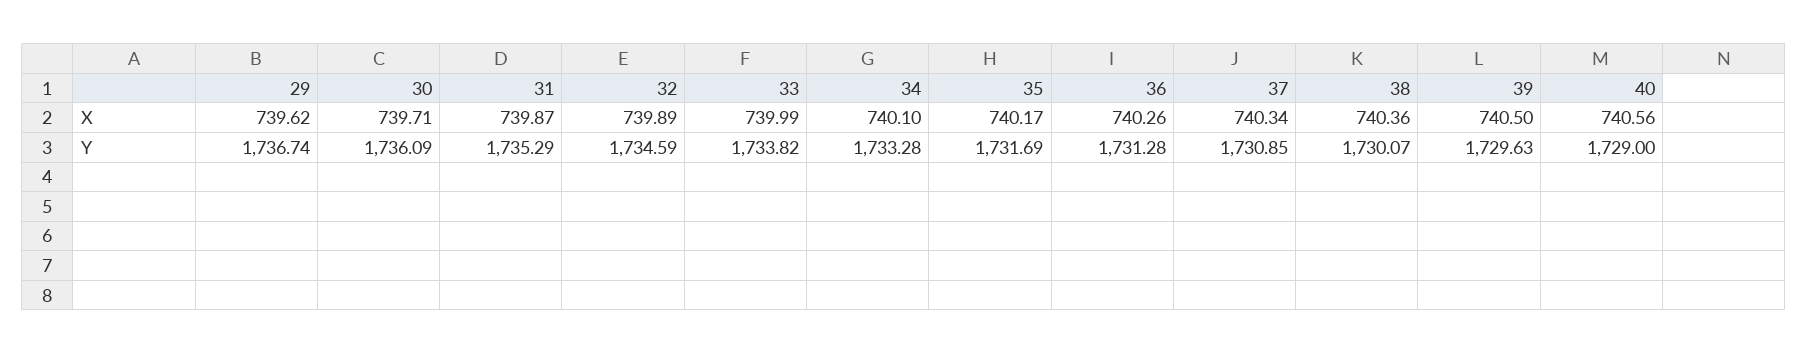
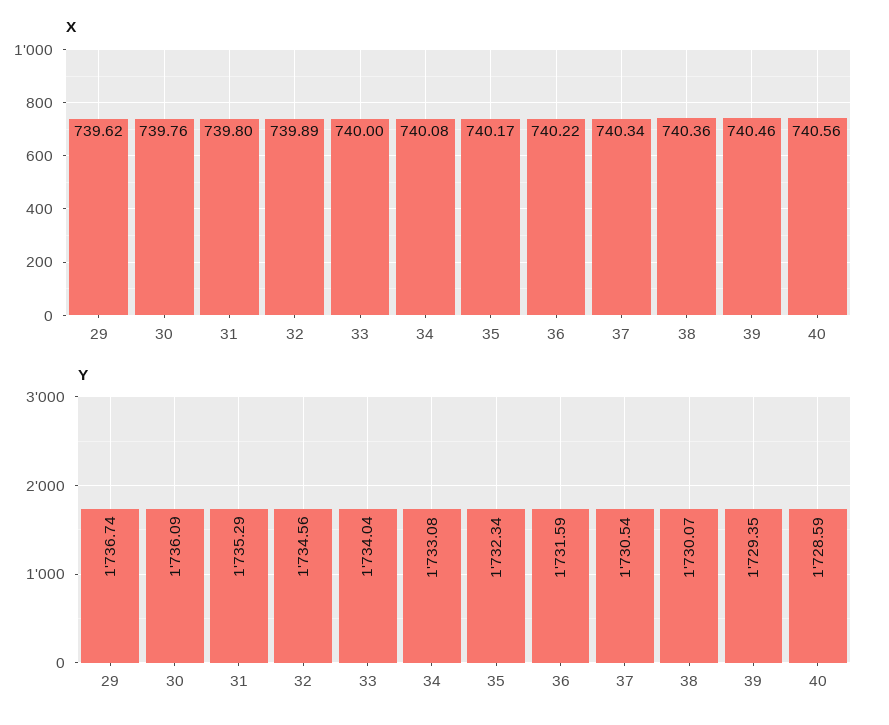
  {
    "X": {
      "29": 739.62,
-     "30": 739.71,
+     "30": 739.76,
-     "31": 739.87,
+     "31": 739.8,
      "32": 739.89,
-     "33": 739.99,
+     "33": 740,
-     "34": 740.1,
+     "34": 740.08,
      "35": 740.17,
-     "36": 740.26,
+     "36": 740.22,
      "37": 740.34,
      "38": 740.36,
-     "39": 740.5,
+     "39": 740.46,
      "40": 740.56
    },
    "Y": {
      "29": 1736.74,
      "30": 1736.09,
      "31": 1735.29,
-     "32": 1734.59,
+     "32": 1734.56,
-     "33": 1733.82,
+     "33": 1734.04,
-     "34": 1733.28,
+     "34": 1733.08,
-     "35": 1731.69,
+     "35": 1732.34,
-     "36": 1731.28,
+     "36": 1731.59,
-     "37": 1730.85,
+     "37": 1730.54,
      "38": 1730.07,
-     "39": 1729.63,
+     "39": 1729.35,
-     "40": 1729
+     "40": 1728.59
    }
  }

